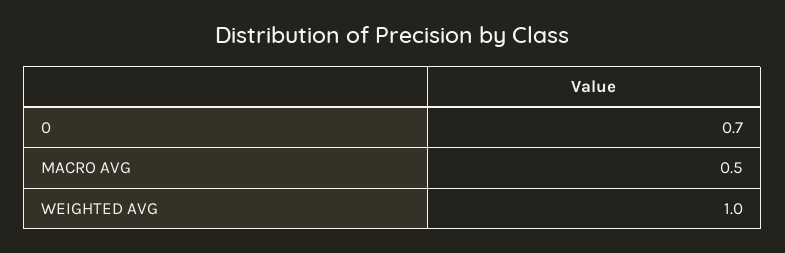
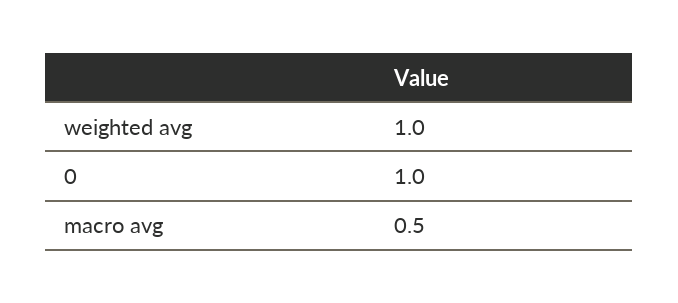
  {
-   "0": 0.7,
+   "0": 1,
    "MACRO AVG": 0.5,
    "WEIGHTED AVG": 1
  }

